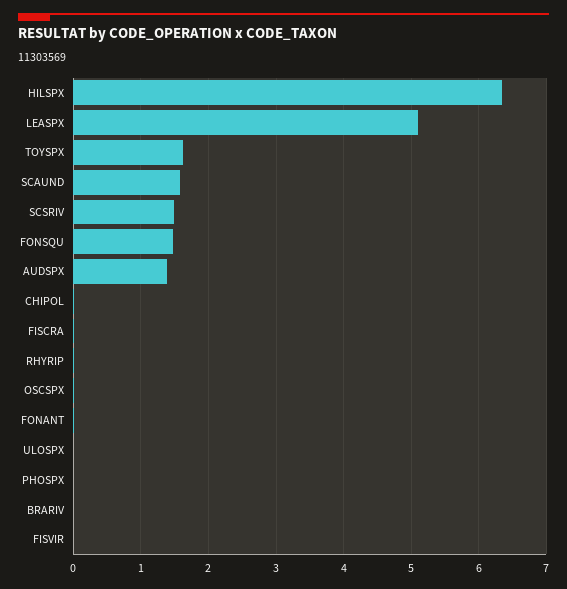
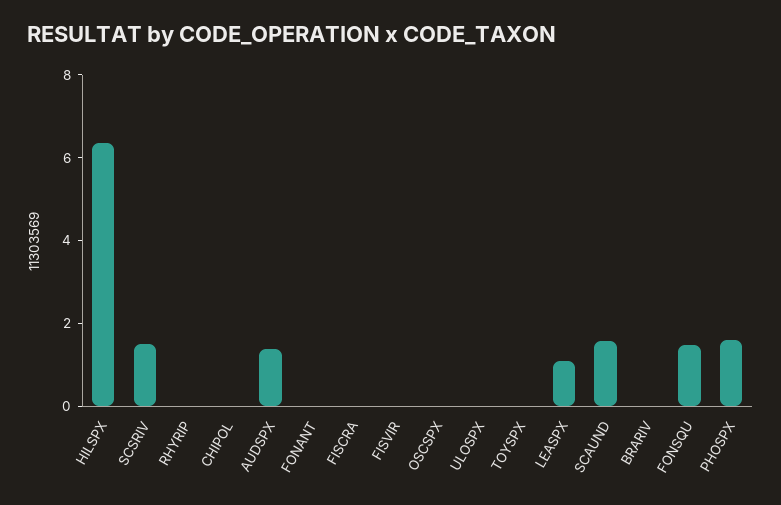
  {
    "HILSPX": 6.4,
-   "LEASPX": 5.1,
+   "LEASPX": 1,
-   "TOYSPX": 1.6,
+   "TOYSPX": 0,
    "SCAUND": 1.6,
    "SCSRIV": 1.5,
    "FONSQU": 1.5,
    "AUDSPX": 1.4,
    "CHIPOL": 0,
    "FISCRA": 0,
    "RHYRIP": 0,
    "OSCSPX": 0,
    "FONANT": 0,
    "ULOSPX": 0,
-   "PHOSPX": 0,
+   "PHOSPX": 1.5,
    "BRARIV": 0,
    "FISVIR": 0
  }

